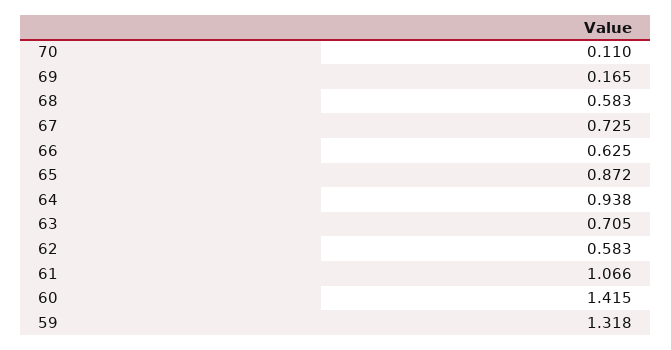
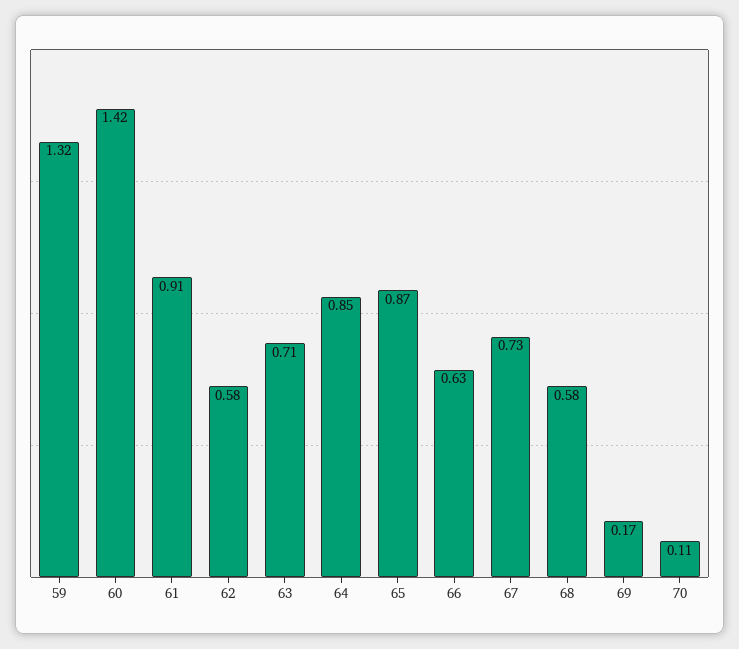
  {
    "70": 0.11,
    "69": 0.165,
    "68": 0.583,
    "67": 0.725,
    "66": 0.625,
    "65": 0.872,
-   "64": 0.938,
+   "64": 0.85,
    "63": 0.705,
    "62": 0.583,
-   "61": 1.066,
+   "61": 0.91,
    "60": 1.415,
    "59": 1.318
  }

